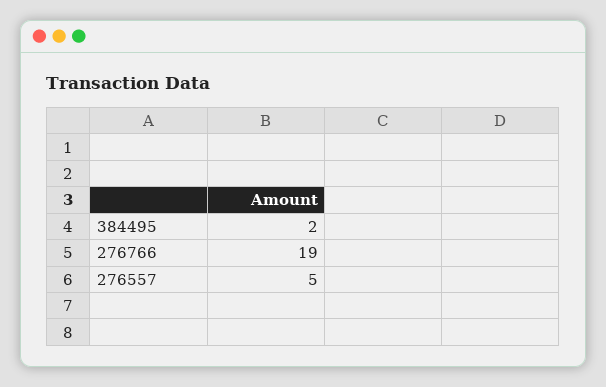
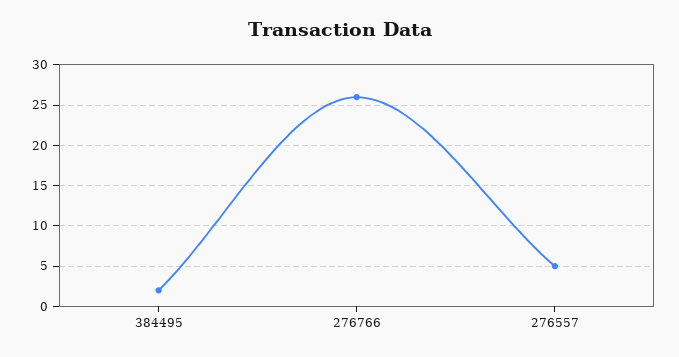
  {
    "384495": 2,
-   "276766": 19,
+   "276766": 26,
    "276557": 5
  }

